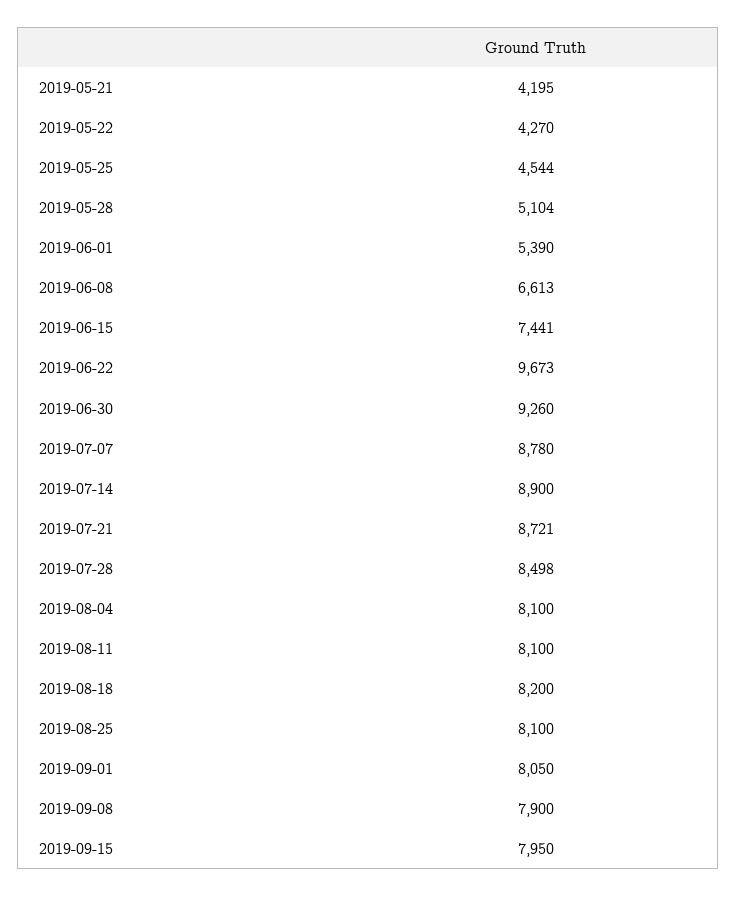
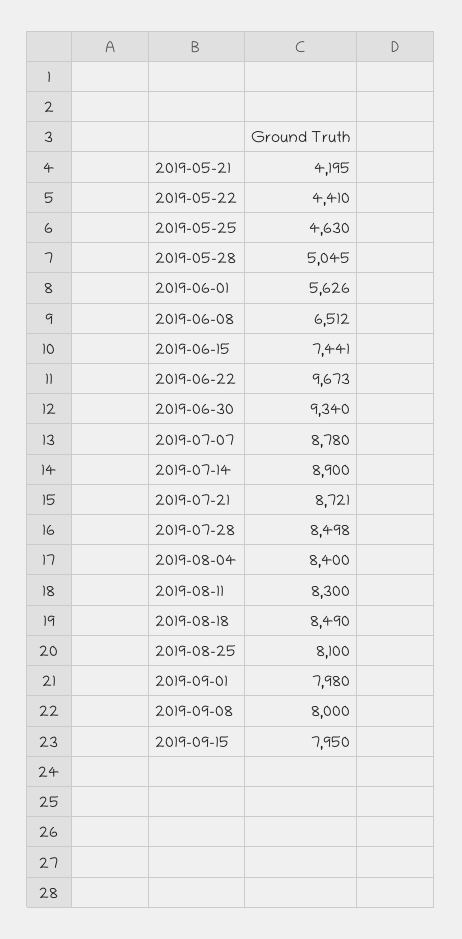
  {
    "2019-05-21": 4195,
-   "2019-05-22": 4270,
+   "2019-05-22": 4410,
-   "2019-05-25": 4544,
+   "2019-05-25": 4630,
-   "2019-05-28": 5104,
+   "2019-05-28": 5045,
-   "2019-06-01": 5390,
+   "2019-06-01": 5626,
-   "2019-06-08": 6613,
+   "2019-06-08": 6512,
    "2019-06-15": 7441,
    "2019-06-22": 9673,
-   "2019-06-30": 9260,
+   "2019-06-30": 9340,
    "2019-07-07": 8780,
    "2019-07-14": 8900,
    "2019-07-21": 8721,
    "2019-07-28": 8498,
-   "2019-08-04": 8100,
+   "2019-08-04": 8400,
-   "2019-08-11": 8100,
+   "2019-08-11": 8300,
-   "2019-08-18": 8200,
+   "2019-08-18": 8490,
    "2019-08-25": 8100,
-   "2019-09-01": 8050,
+   "2019-09-01": 7980,
-   "2019-09-08": 7900,
+   "2019-09-08": 8000,
    "2019-09-15": 7950
  }

